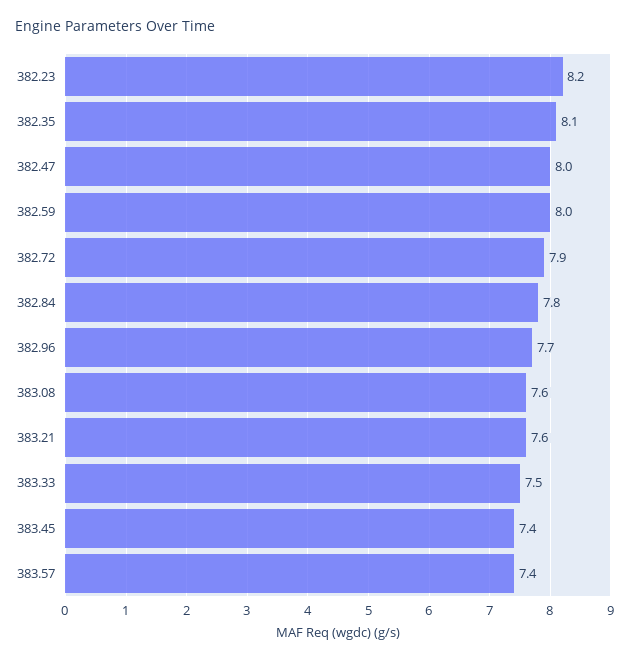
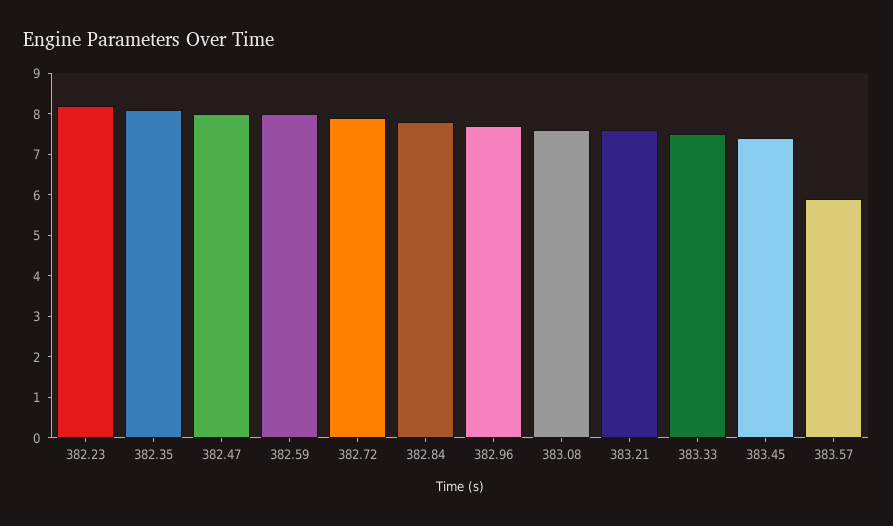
  {
    "382.23": 8.2,
    "382.35": 8.1,
    "382.47": 8,
    "382.59": 8,
    "382.72": 7.9,
    "382.84": 7.8,
    "382.96": 7.7,
    "383.08": 7.6,
    "383.21": 7.6,
    "383.33": 7.5,
    "383.45": 7.4,
-   "383.57": 7.4
+   "383.57": 6
  }

